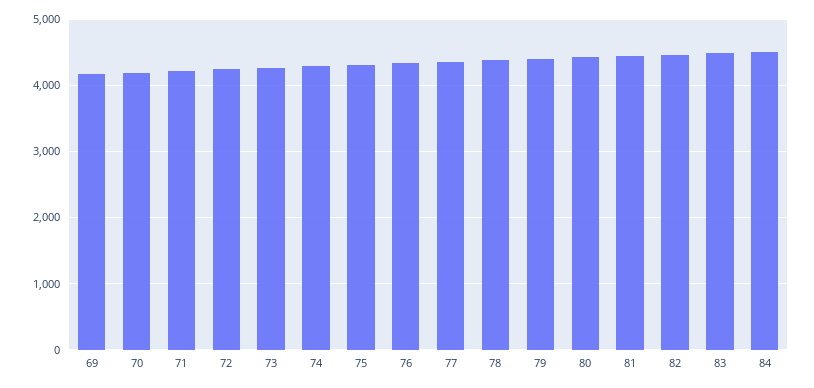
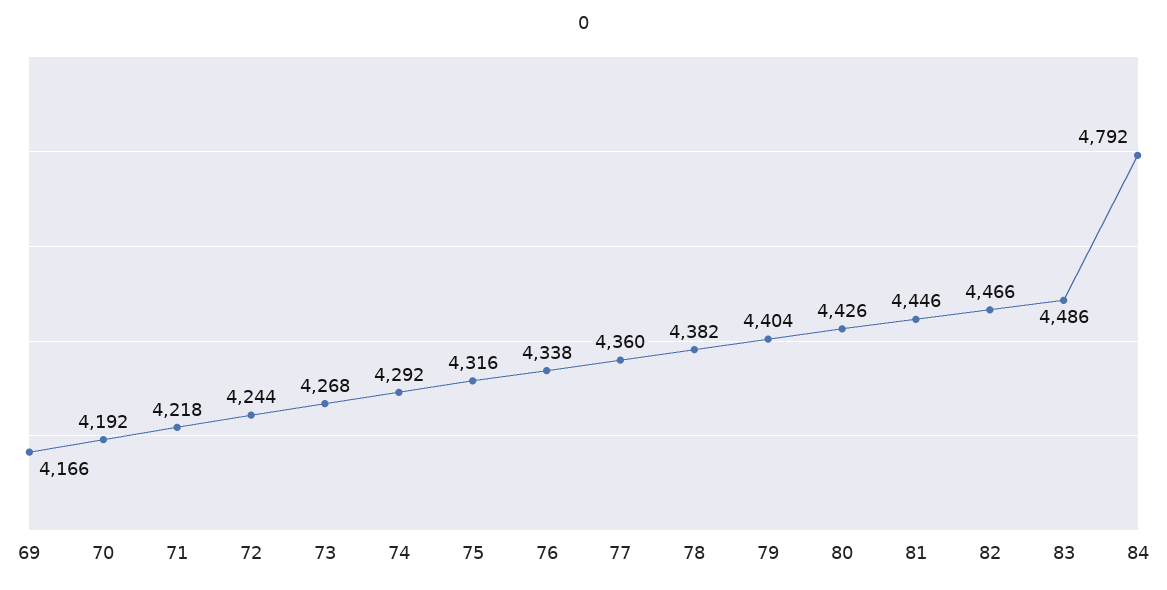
  {
    "69": 4166,
    "70": 4192,
    "71": 4218,
    "72": 4244,
    "73": 4268,
    "74": 4292,
    "75": 4316,
    "76": 4338,
    "77": 4360,
    "78": 4382,
    "79": 4404,
    "80": 4426,
    "81": 4446,
    "82": 4466,
    "83": 4486,
-   "84": 4500
+   "84": 4792
  }

